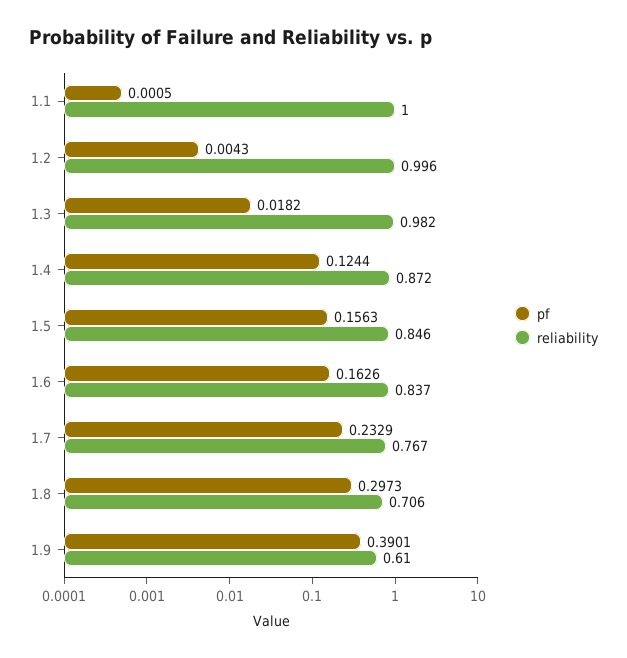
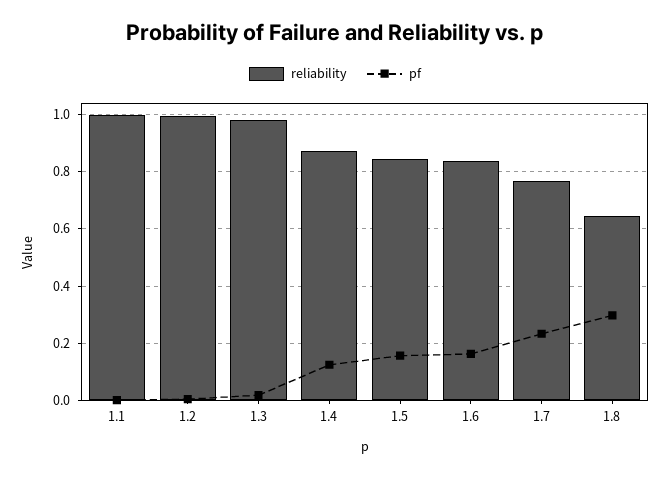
  {
    "pf": {
      "1.1": 0.0005,
      "1.2": 0.0043,
      "1.3": 0.0182,
      "1.4": 0.1244,
      "1.5": 0.1563,
      "1.6": 0.1626,
      "1.7": 0.2329,
-     "1.8": 0.2973,
+     "1.8": 0.2973
-     "1.9": 0.3901
    },
    "reliability": {
      "1.1": 1,
      "1.2": 0.996,
      "1.3": 0.982,
      "1.4": 0.872,
      "1.5": 0.846,
      "1.6": 0.837,
      "1.7": 0.767,
-     "1.8": 0.706,
+     "1.8": 0.65
-     "1.9": 0.61
    }
  }

